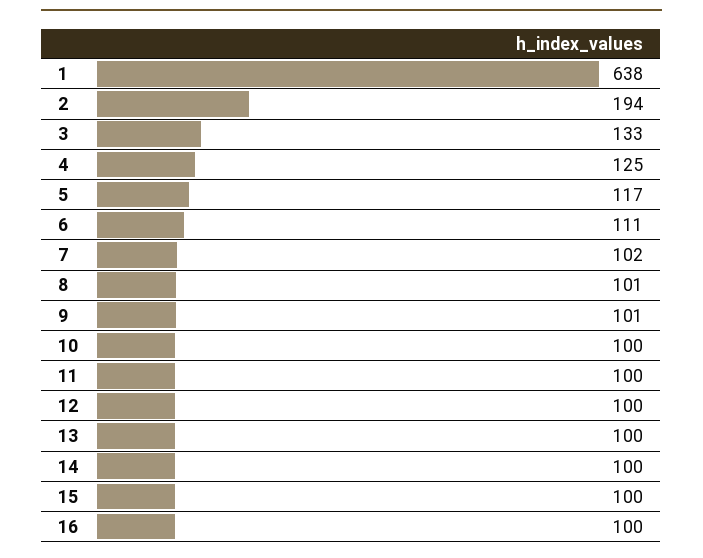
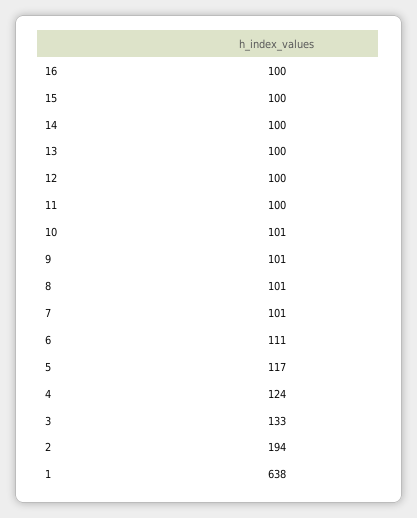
  {
    "1": 638,
    "2": 194,
    "3": 133,
-   "4": 125,
+   "4": 124,
    "5": 117,
    "6": 111,
-   "7": 102,
+   "7": 101,
    "8": 101,
    "9": 101,
-   "10": 100,
+   "10": 101,
    "11": 100,
    "12": 100,
    "13": 100,
    "14": 100,
    "15": 100,
    "16": 100
  }

